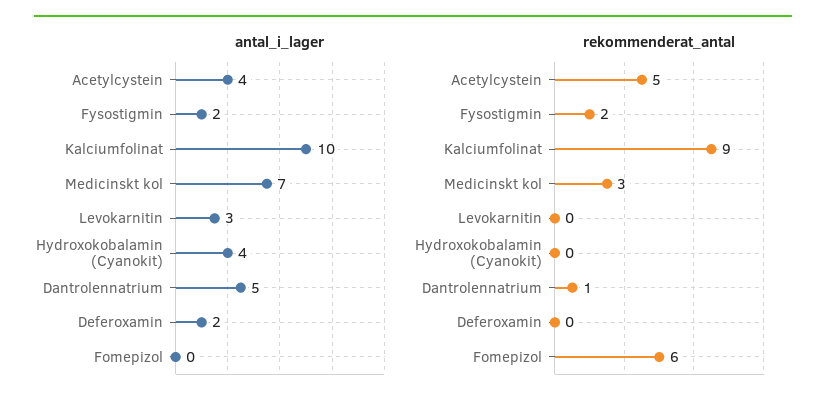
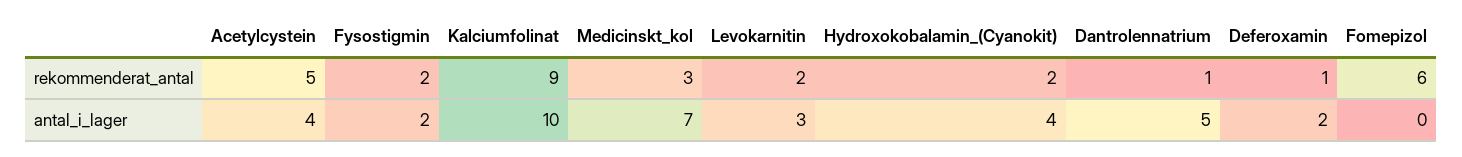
  {
    "antal_i_lager": {
      "Acetylcystein": 4,
      "Fysostigmin": 2,
      "Kalciumfolinat": 10,
      "Medicinskt kol": 7,
      "Levokarnitin": 3,
      "Hydroxokobalamin (Cyanokit)": 4,
      "Dantrolennatrium": 5,
      "Deferoxamin": 2,
      "Fomepizol": 0
    },
    "rekommenderat_antal": {
      "Acetylcystein": 5,
      "Fysostigmin": 2,
      "Kalciumfolinat": 9,
      "Medicinskt kol": 3,
-     "Levokarnitin": 0,
+     "Levokarnitin": 2,
-     "Hydroxokobalamin (Cyanokit)": 0,
+     "Hydroxokobalamin (Cyanokit)": 2,
      "Dantrolennatrium": 1,
-     "Deferoxamin": 0,
+     "Deferoxamin": 1,
      "Fomepizol": 6
    }
  }

